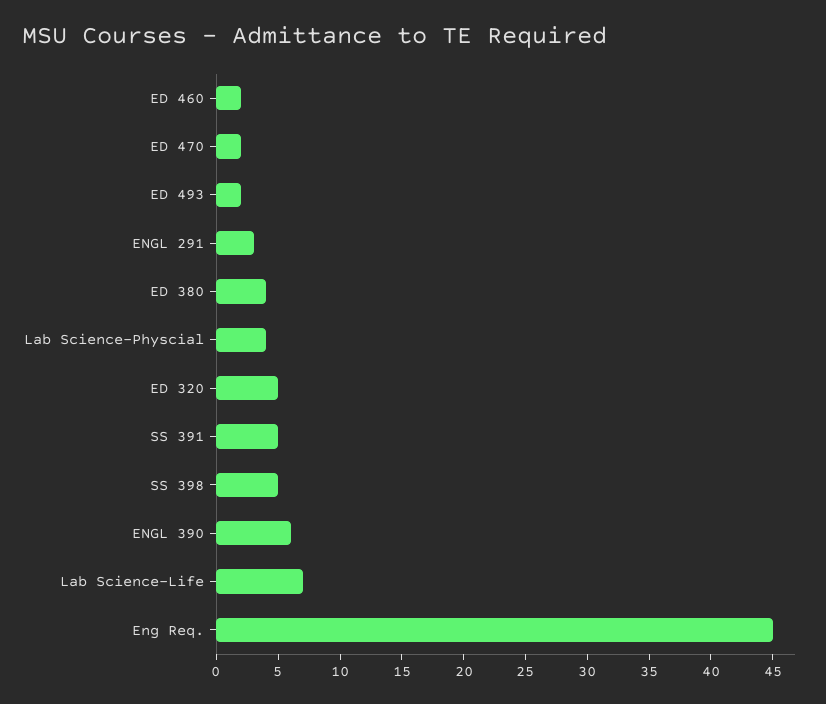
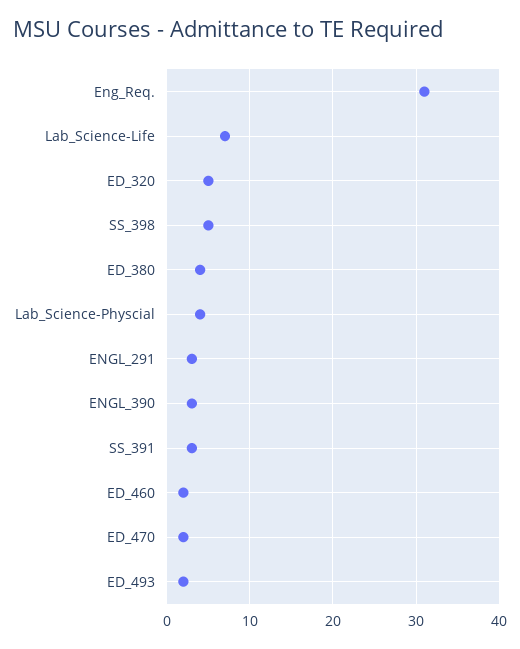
  {
    "ED 460": 2,
    "ED 470": 2,
    "ED 493": 2,
    "ENGL 291": 3,
    "ED 380": 4,
    "Lab Science-Physcial": 4,
    "ED 320": 5,
-   "SS 391": 5,
+   "SS 391": 3,
    "SS 398": 5,
-   "ENGL 390": 6,
+   "ENGL 390": 3,
    "Lab Science-Life": 7,
-   "Eng Req.": 45
+   "Eng Req.": 31
  }

